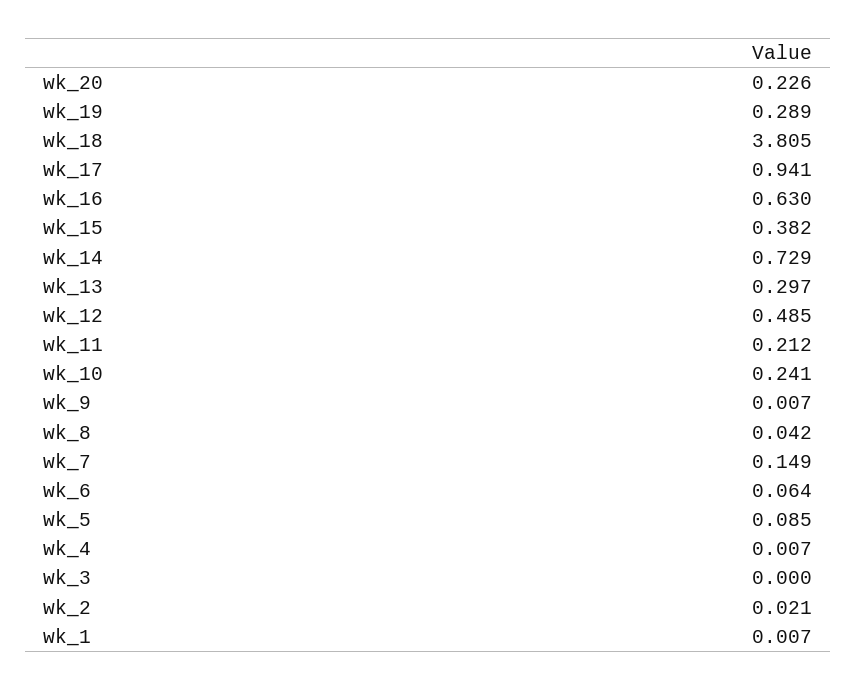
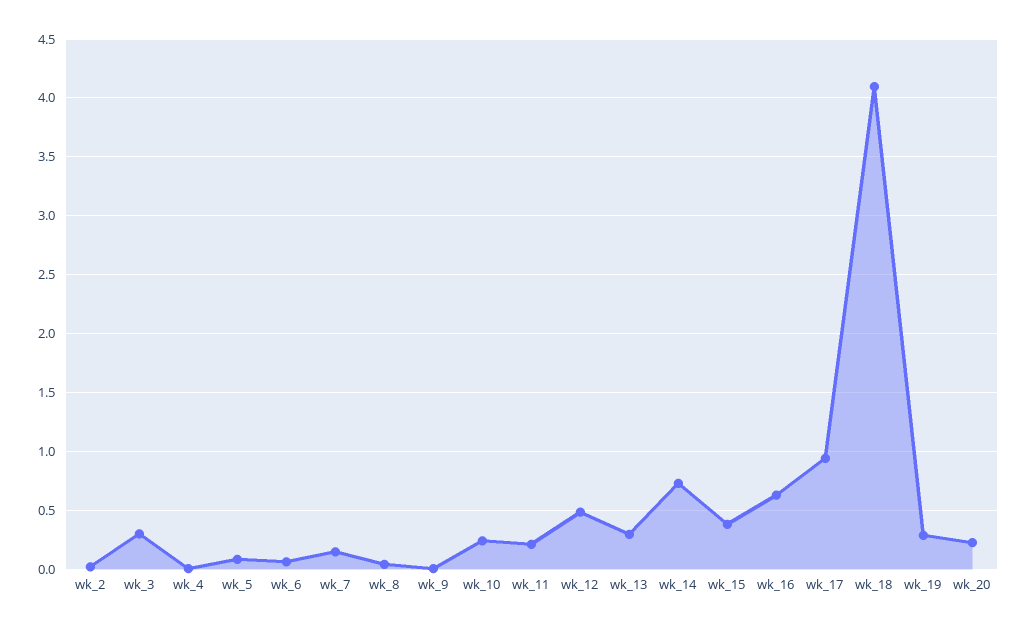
  {
    "wk_20": 0.226,
    "wk_19": 0.289,
-   "wk_18": 3.805,
+   "wk_18": 4.1,
    "wk_17": 0.941,
    "wk_16": 0.63,
    "wk_15": 0.382,
    "wk_14": 0.729,
    "wk_13": 0.297,
    "wk_12": 0.485,
    "wk_11": 0.212,
    "wk_10": 0.241,
    "wk_9": 0.007,
    "wk_8": 0.042,
    "wk_7": 0.149,
    "wk_6": 0.064,
    "wk_5": 0.085,
    "wk_4": 0.007,
-   "wk_3": 0,
+   "wk_3": 0.3,
-   "wk_2": 0.021,
+   "wk_2": 0.021
-   "wk_1": 0.007
  }

